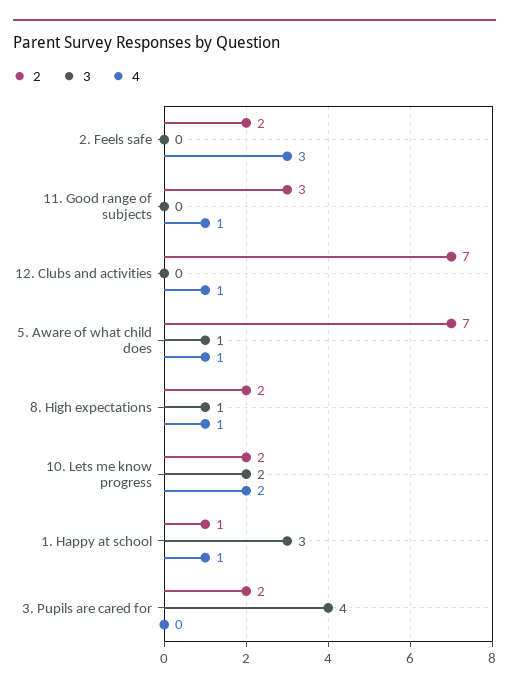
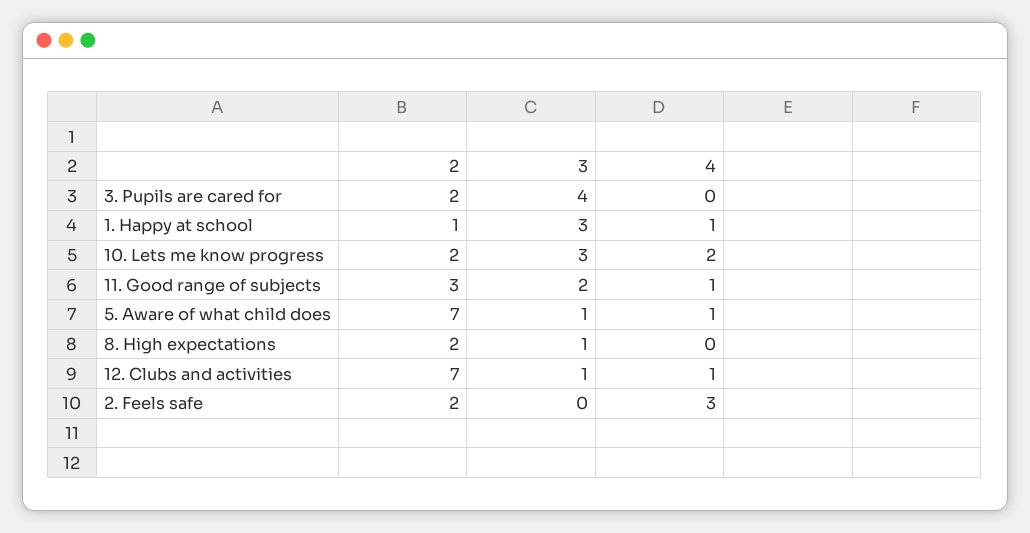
  {
    "2": {
      "2. Feels safe": 2,
      "11. Good range of subjects": 3,
      "12. Clubs and activities": 7,
      "5. Aware of what child does": 7,
      "8. High expectations": 2,
      "10. Lets me know progress": 2,
      "1. Happy at school": 1,
      "3. Pupils are cared for": 2
    },
    "3": {
      "2. Feels safe": 0,
-     "11. Good range of subjects": 0,
+     "11. Good range of subjects": 2,
-     "12. Clubs and activities": 0,
+     "12. Clubs and activities": 1,
      "5. Aware of what child does": 1,
      "8. High expectations": 1,
-     "10. Lets me know progress": 2,
+     "10. Lets me know progress": 3,
      "1. Happy at school": 3,
      "3. Pupils are cared for": 4
    },
    "4": {
      "2. Feels safe": 3,
      "11. Good range of subjects": 1,
      "12. Clubs and activities": 1,
      "5. Aware of what child does": 1,
-     "8. High expectations": 1,
+     "8. High expectations": 0,
      "10. Lets me know progress": 2,
      "1. Happy at school": 1,
      "3. Pupils are cared for": 0
    }
  }

